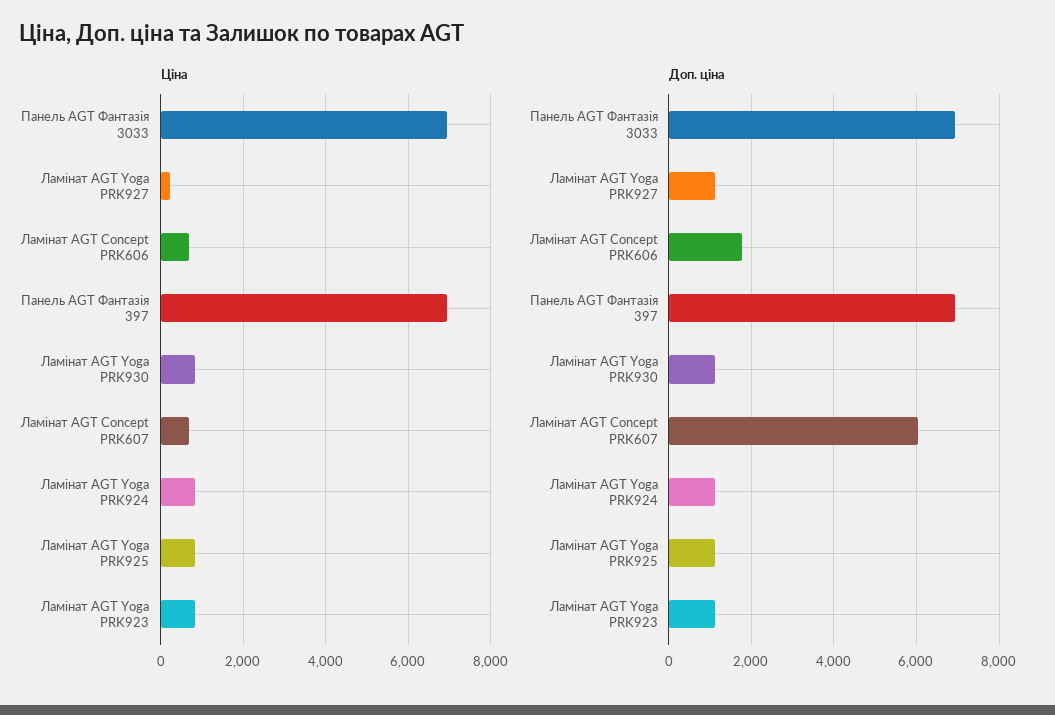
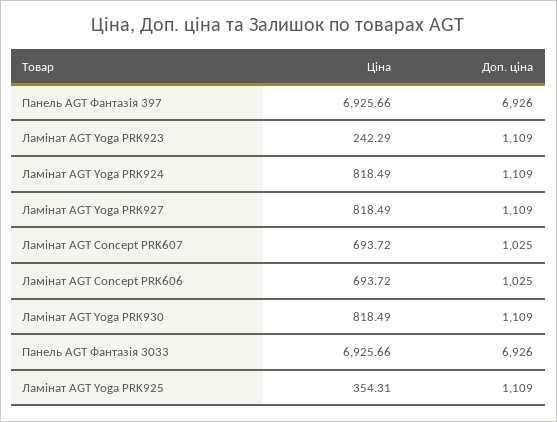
  {
    "Ціна": {
      "Панель AGT Фантазія 3033": 6925.66,
-     "Ламінат AGT Yoga PRK927": 200,
+     "Ламінат AGT Yoga PRK927": 818.49,
      "Ламінат AGT Concept PRK606": 693.72,
      "Панель AGT Фантазія 397": 6925.66,
      "Ламінат AGT Yoga PRK930": 818.49,
      "Ламінат AGT Concept PRK607": 693.72,
      "Ламінат AGT Yoga PRK924": 818.49,
-     "Ламінат AGT Yoga PRK925": 800,
+     "Ламінат AGT Yoga PRK925": 354.31,
-     "Ламінат AGT Yoga PRK923": 800
+     "Ламінат AGT Yoga PRK923": 242.29
    },
    "Доп. ціна": {
      "Панель AGT Фантазія 3033": 6926,
      "Ламінат AGT Yoga PRK927": 1109,
-     "Ламінат AGT Concept PRK606": 1800,
+     "Ламінат AGT Concept PRK606": 1025,
      "Панель AGT Фантазія 397": 6926,
      "Ламінат AGT Yoga PRK930": 1109,
-     "Ламінат AGT Concept PRK607": 6000,
+     "Ламінат AGT Concept PRK607": 1025,
      "Ламінат AGT Yoga PRK924": 1109,
      "Ламінат AGT Yoga PRK925": 1109,
      "Ламінат AGT Yoga PRK923": 1109
    }
  }

